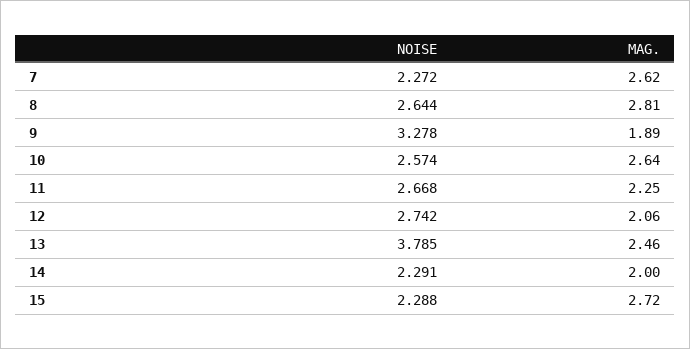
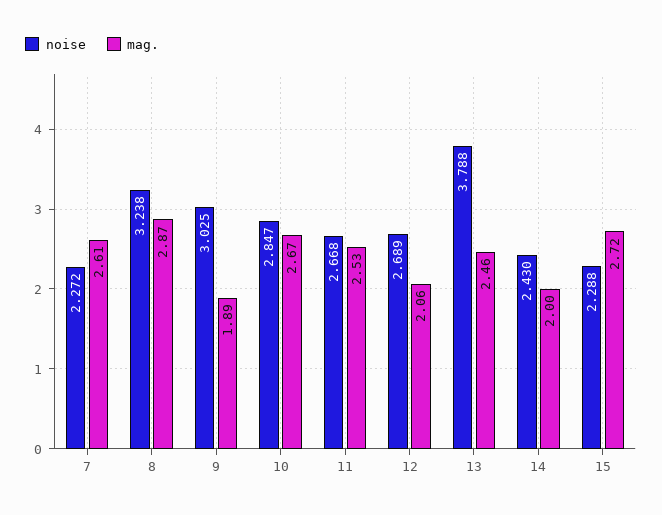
  {
    "NOISE": {
      "7": 2.272,
-     "8": 2.644,
+     "8": 3.238,
-     "9": 3.278,
+     "9": 3.025,
-     "10": 2.574,
+     "10": 2.847,
      "11": 2.668,
-     "12": 2.742,
+     "12": 2.689,
-     "13": 3.785,
+     "13": 3.788,
-     "14": 2.291,
+     "14": 2.43,
      "15": 2.288
    },
    "MAG.": {
-     "7": 2.62,
+     "7": 2.61,
-     "8": 2.81,
+     "8": 2.87,
      "9": 1.89,
-     "10": 2.64,
+     "10": 2.67,
-     "11": 2.25,
+     "11": 2.53,
      "12": 2.06,
      "13": 2.46,
      "14": 2,
      "15": 2.72
    }
  }

